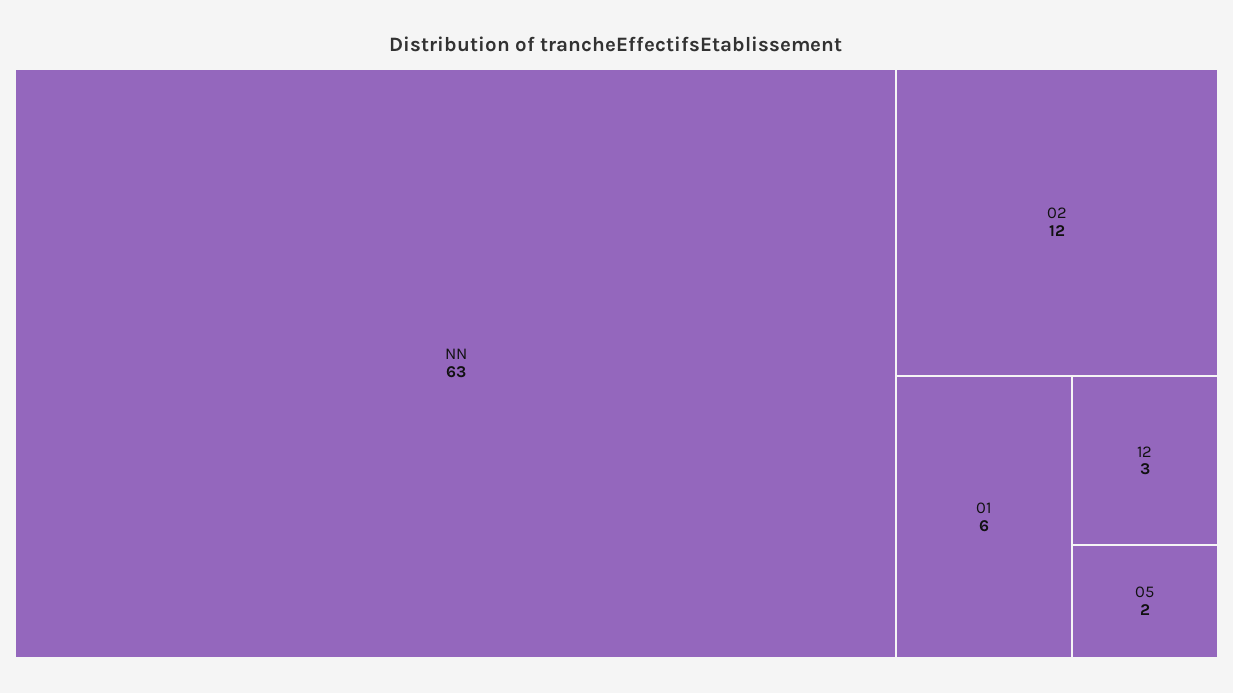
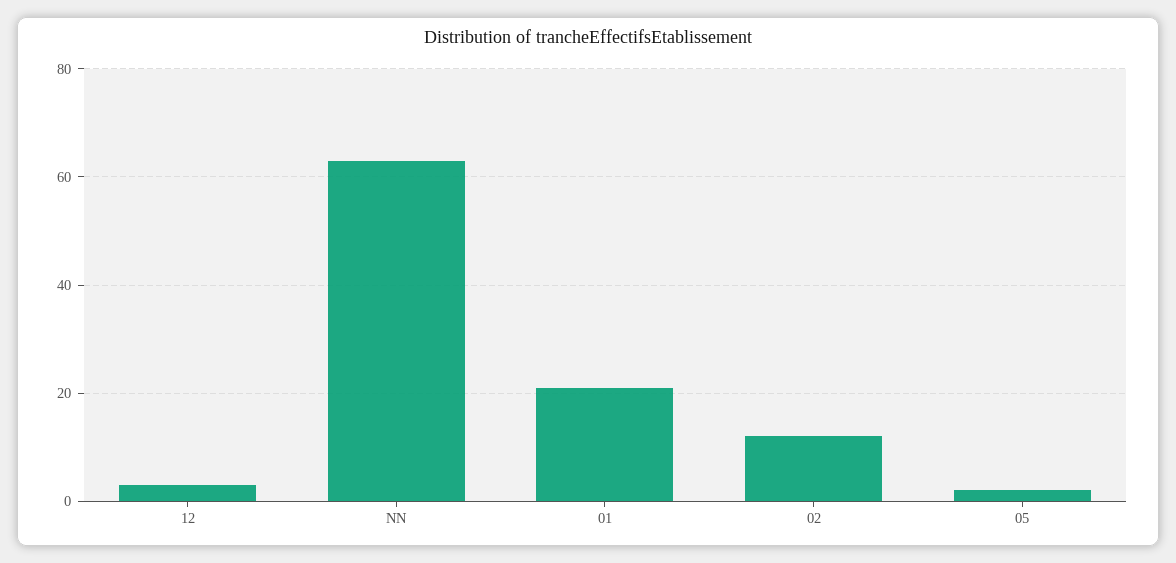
  {
    "NN": 63,
    "02": 12,
-   "01": 6,
+   "01": 20,
    "12": 3,
    "05": 2
  }

